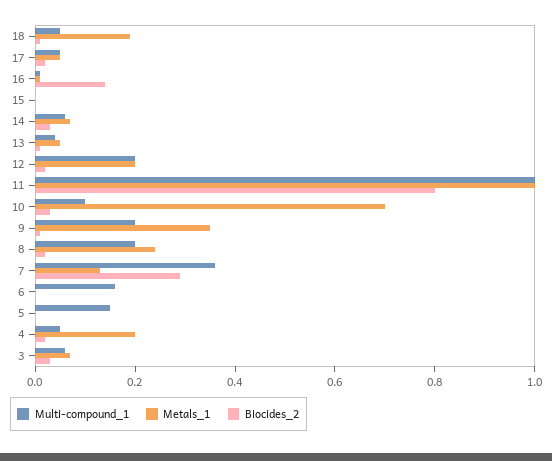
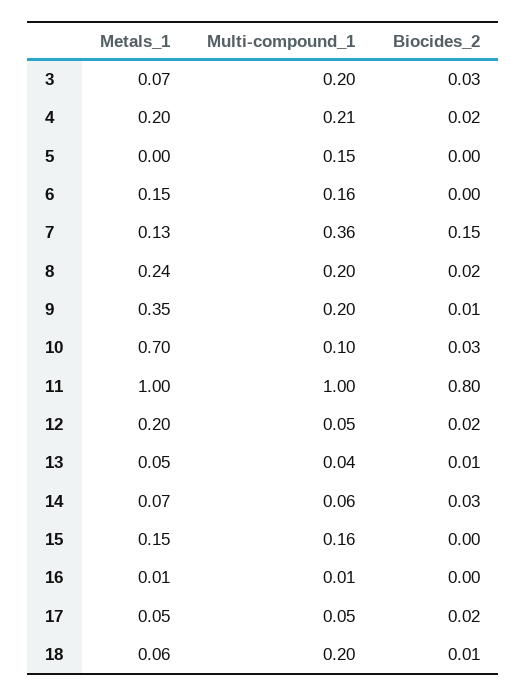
  {
    "Multi-compound_1": {
-     "18": 0.05,
+     "18": 0.2,
      "17": 0.05,
      "16": 0.01,
-     "15": 0,
+     "15": 0.16,
      "14": 0.06,
      "13": 0.04,
-     "12": 0.2,
+     "12": 0.05,
      "11": 1,
      "10": 0.1,
      "9": 0.2,
      "8": 0.2,
      "7": 0.36,
      "6": 0.16,
      "5": 0.15,
-     "4": 0.05,
+     "4": 0.21,
-     "3": 0.05
+     "3": 0.2
    },
    "Metals_1": {
-     "18": 0.2,
+     "18": 0.06,
      "17": 0.05,
      "16": 0.01,
-     "15": 0,
+     "15": 0.15,
      "14": 0.07,
      "13": 0.05,
      "12": 0.2,
      "11": 1,
      "10": 0.7,
      "9": 0.35,
      "8": 0.24,
      "7": 0.13,
-     "6": 0,
+     "6": 0.15,
      "5": 0,
      "4": 0.2,
      "3": 0.07
    },
    "Biocides_2": {
      "18": 0.01,
      "17": 0.02,
-     "16": 0.15,
+     "16": 0,
      "15": 0,
      "14": 0.03,
      "13": 0.01,
      "12": 0.02,
      "11": 0.8,
      "10": 0.03,
      "9": 0.01,
      "8": 0.02,
-     "7": 0.3,
+     "7": 0.15,
      "6": 0,
      "5": 0,
      "4": 0.02,
      "3": 0.03
    }
  }

